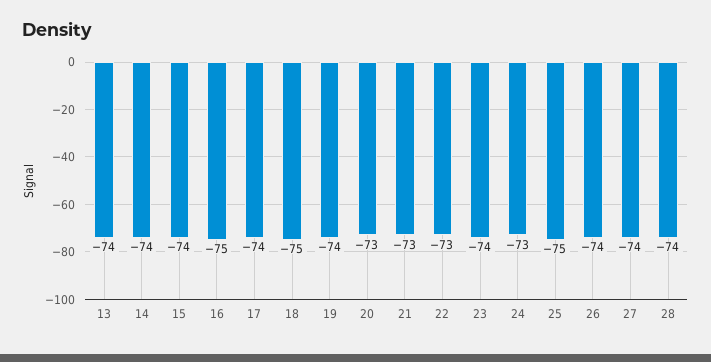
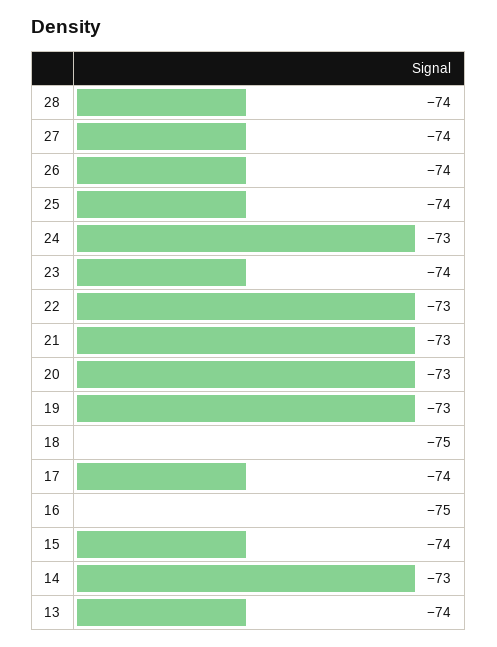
  {
    "13": -74,
-   "14": -74,
+   "14": -73,
    "15": -74,
    "16": -75,
    "17": -74,
    "18": -75,
-   "19": -74,
+   "19": -73,
    "20": -73,
    "21": -73,
    "22": -73,
    "23": -74,
    "24": -73,
-   "25": -75,
+   "25": -74,
    "26": -74,
    "27": -74,
    "28": -74
  }

